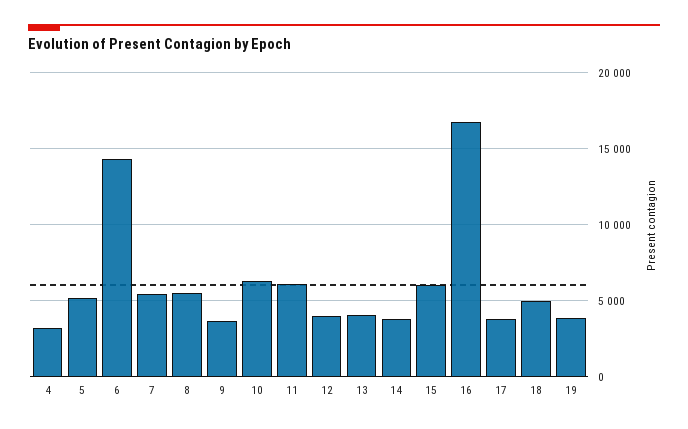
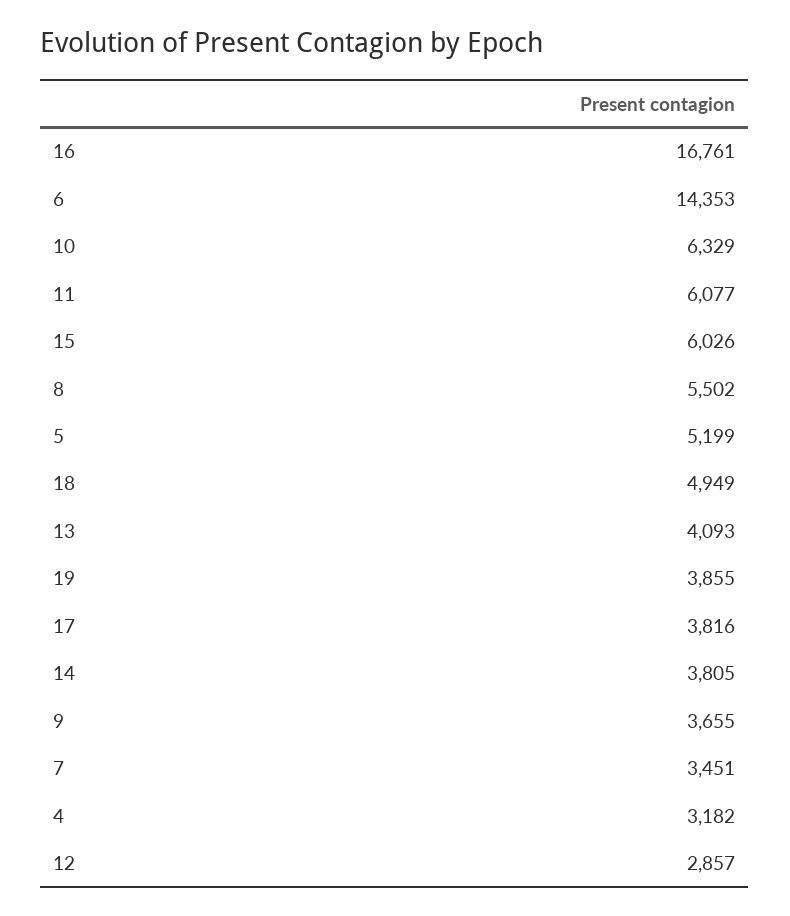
  {
    "4": 3182,
    "5": 5199,
    "6": 14353,
-   "7": 5500,
+   "7": 3451,
    "8": 5502,
    "9": 3655,
    "10": 6329,
    "11": 6077,
-   "12": 4000,
+   "12": 2857,
    "13": 4093,
    "14": 3805,
    "15": 6026,
    "16": 16761,
    "17": 3816,
    "18": 4949,
    "19": 3855
  }

